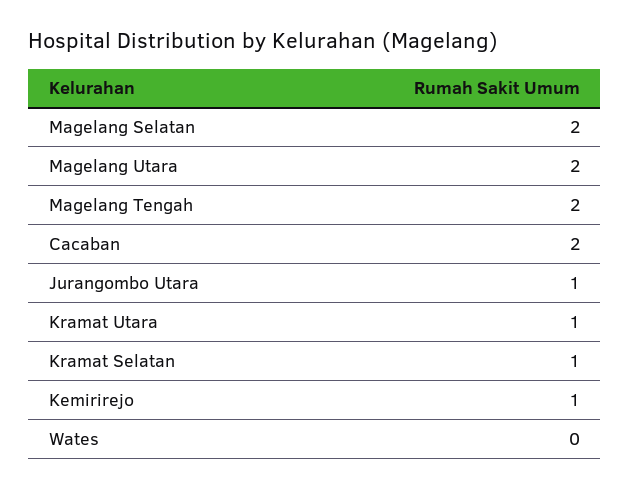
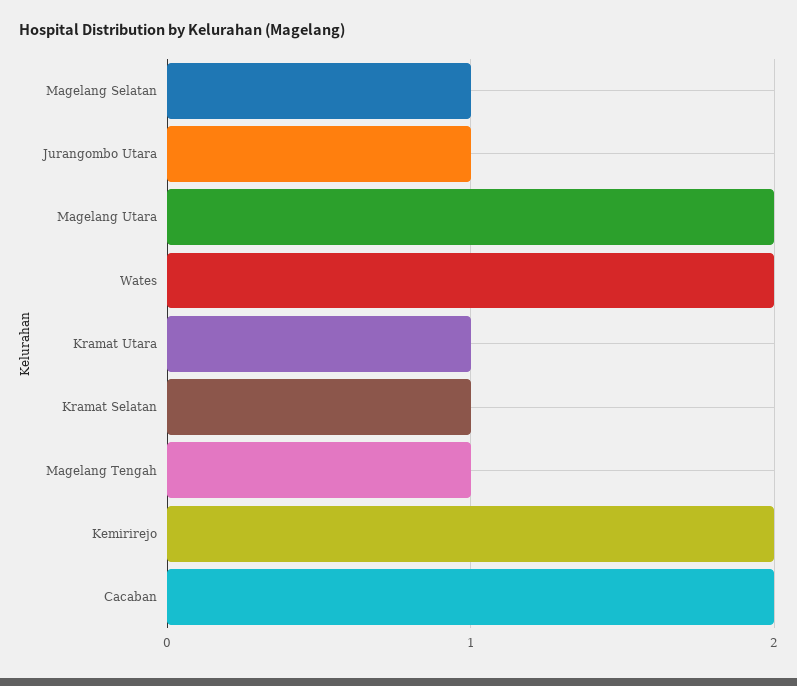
  {
-   "Magelang Selatan": 2,
+   "Magelang Selatan": 1,
    "Magelang Utara": 2,
-   "Magelang Tengah": 2,
+   "Magelang Tengah": 1,
    "Cacaban": 2,
    "Jurangombo Utara": 1,
    "Kramat Utara": 1,
    "Kramat Selatan": 1,
-   "Kemirirejo": 1,
+   "Kemirirejo": 2,
-   "Wates": 0
+   "Wates": 2
  }

